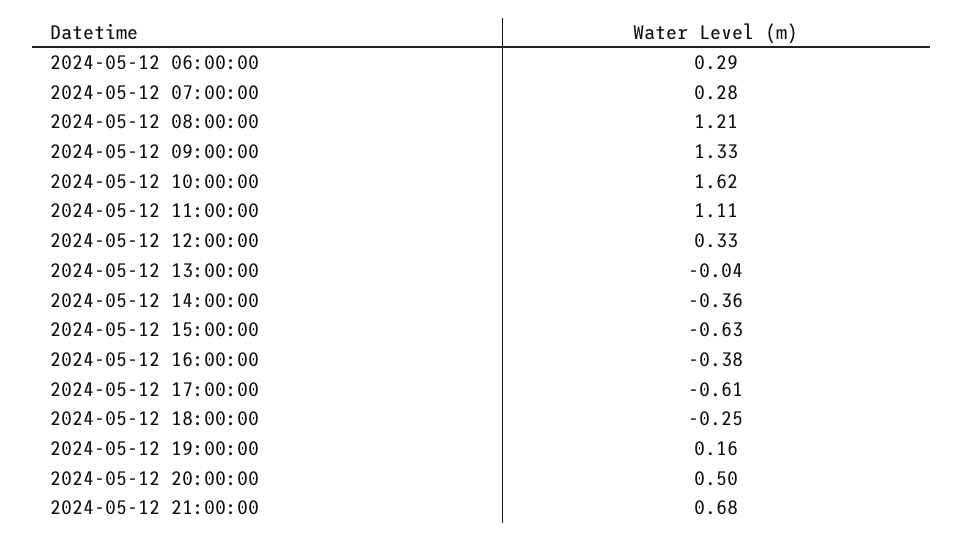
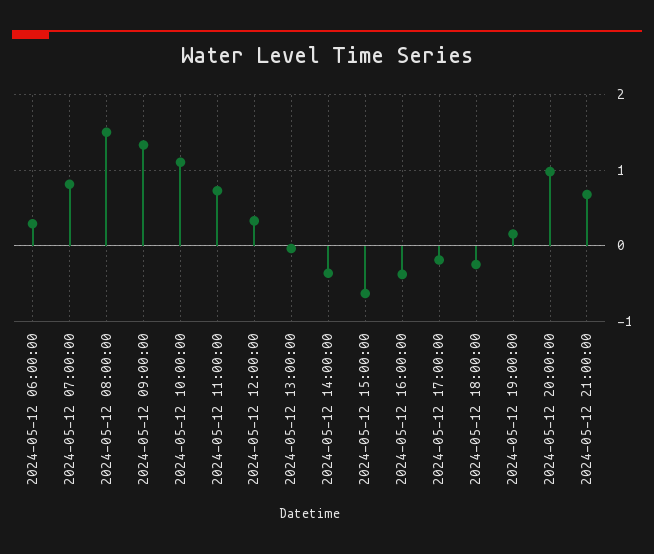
  {
    "2024-05-12 06:00:00": 0.29,
-   "2024-05-12 07:00:00": 0.28,
+   "2024-05-12 07:00:00": 0.8,
-   "2024-05-12 08:00:00": 1.21,
+   "2024-05-12 08:00:00": 1.5,
    "2024-05-12 09:00:00": 1.33,
-   "2024-05-12 10:00:00": 1.62,
+   "2024-05-12 10:00:00": 1.1,
-   "2024-05-12 11:00:00": 1.11,
+   "2024-05-12 11:00:00": 0.7,
    "2024-05-12 12:00:00": 0.33,
    "2024-05-12 13:00:00": -0.04,
    "2024-05-12 14:00:00": -0.36,
    "2024-05-12 15:00:00": -0.63,
    "2024-05-12 16:00:00": -0.38,
-   "2024-05-12 17:00:00": -0.61,
+   "2024-05-12 17:00:00": -0.2,
    "2024-05-12 18:00:00": -0.25,
    "2024-05-12 19:00:00": 0.16,
-   "2024-05-12 20:00:00": 0.5,
+   "2024-05-12 20:00:00": 1,
    "2024-05-12 21:00:00": 0.68
  }

